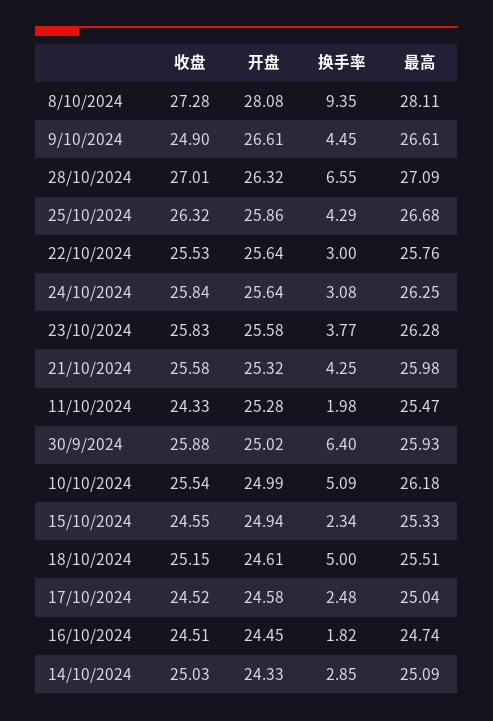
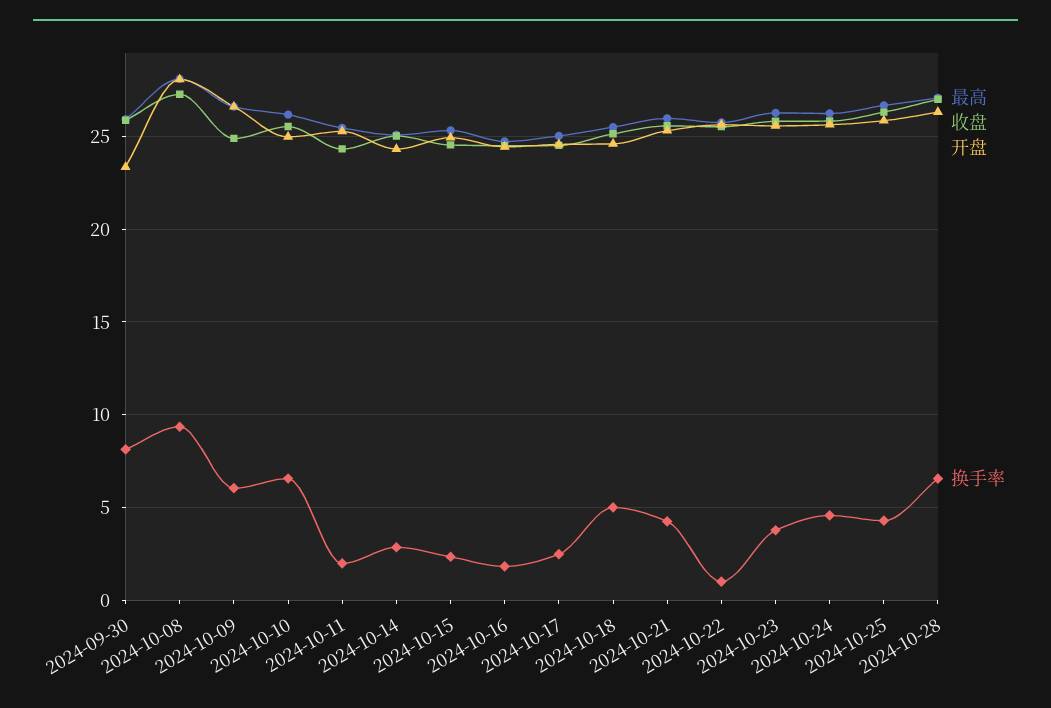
  {
    "收盘": {
      "8/10/2024": 27.28,
      "9/10/2024": 24.9,
      "28/10/2024": 27.01,
      "25/10/2024": 26.32,
      "22/10/2024": 25.53,
      "24/10/2024": 25.84,
      "23/10/2024": 25.83,
      "21/10/2024": 25.58,
      "11/10/2024": 24.33,
      "30/9/2024": 25.88,
      "10/10/2024": 25.54,
      "15/10/2024": 24.55,
      "18/10/2024": 25.15,
      "17/10/2024": 24.52,
      "16/10/2024": 24.51,
      "14/10/2024": 25.03
    },
    "开盘": {
      "8/10/2024": 28.08,
      "9/10/2024": 26.61,
      "28/10/2024": 26.32,
      "25/10/2024": 25.86,
      "22/10/2024": 25.64,
      "24/10/2024": 25.64,
      "23/10/2024": 25.58,
      "21/10/2024": 25.32,
      "11/10/2024": 25.28,
-     "30/9/2024": 25.02,
+     "30/9/2024": 23.5,
      "10/10/2024": 24.99,
      "15/10/2024": 24.94,
      "18/10/2024": 24.61,
      "17/10/2024": 24.58,
      "16/10/2024": 24.45,
      "14/10/2024": 24.33
    },
    "换手率": {
      "8/10/2024": 9.35,
-     "9/10/2024": 4.45,
+     "9/10/2024": 6,
      "28/10/2024": 6.55,
      "25/10/2024": 4.29,
-     "22/10/2024": 3,
+     "22/10/2024": 1,
-     "24/10/2024": 3.08,
+     "24/10/2024": 4.5,
      "23/10/2024": 3.77,
      "21/10/2024": 4.25,
      "11/10/2024": 1.98,
-     "30/9/2024": 6.4,
+     "30/9/2024": 8,
-     "10/10/2024": 5.09,
+     "10/10/2024": 6.5,
      "15/10/2024": 2.34,
      "18/10/2024": 5,
      "17/10/2024": 2.48,
      "16/10/2024": 1.82,
      "14/10/2024": 2.85
    },
    "最高": {
      "8/10/2024": 28.11,
      "9/10/2024": 26.61,
      "28/10/2024": 27.09,
      "25/10/2024": 26.68,
      "22/10/2024": 25.76,
      "24/10/2024": 26.25,
      "23/10/2024": 26.28,
      "21/10/2024": 25.98,
      "11/10/2024": 25.47,
      "30/9/2024": 25.93,
      "10/10/2024": 26.18,
      "15/10/2024": 25.33,
      "18/10/2024": 25.51,
      "17/10/2024": 25.04,
      "16/10/2024": 24.74,
      "14/10/2024": 25.09
    }
  }

